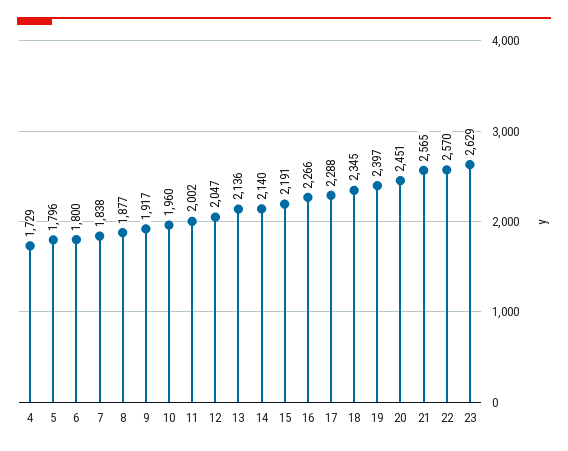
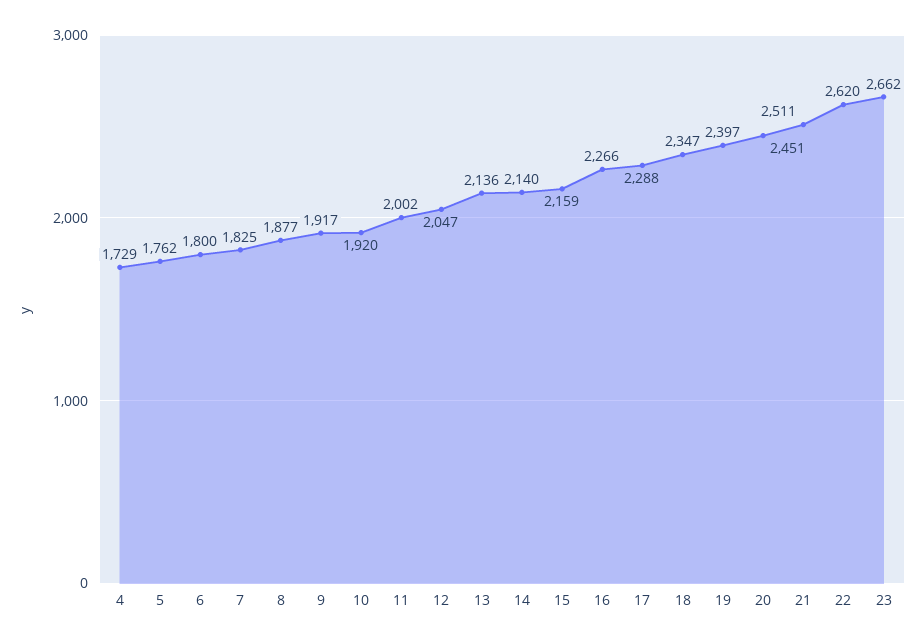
  {
    "4": 1729,
-   "5": 1796,
+   "5": 1762,
    "6": 1800,
-   "7": 1838,
+   "7": 1825,
    "8": 1877,
    "9": 1917,
-   "10": 1960,
+   "10": 1920,
    "11": 2002,
    "12": 2047,
    "13": 2136,
    "14": 2140,
-   "15": 2191,
+   "15": 2159,
    "16": 2266,
    "17": 2288,
-   "18": 2345,
+   "18": 2347,
    "19": 2397,
    "20": 2451,
-   "21": 2565,
+   "21": 2511,
-   "22": 2570,
+   "22": 2620,
-   "23": 2629
+   "23": 2662
  }

